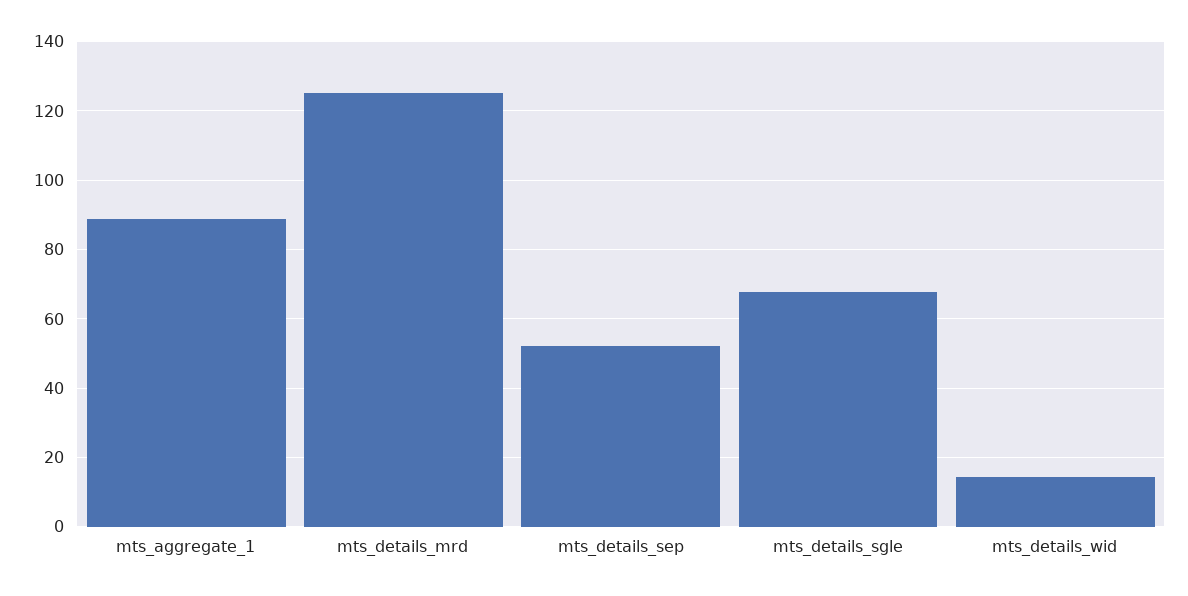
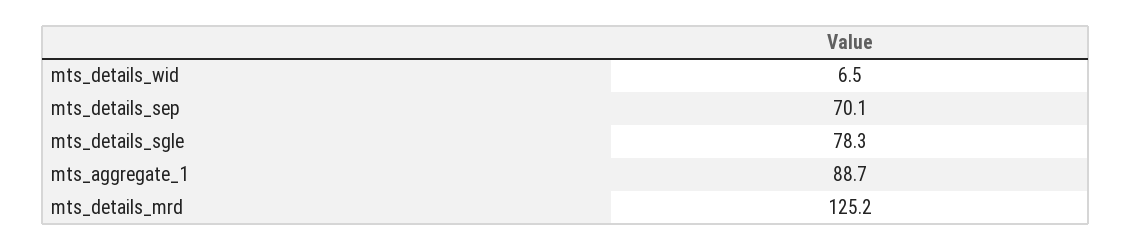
  {
    "mts_aggregate_1": 88.7,
    "mts_details_mrd": 125.2,
-   "mts_details_sep": 52,
+   "mts_details_sep": 70.1,
-   "mts_details_sgle": 68,
+   "mts_details_sgle": 78.3,
-   "mts_details_wid": 14
+   "mts_details_wid": 6.5
  }

